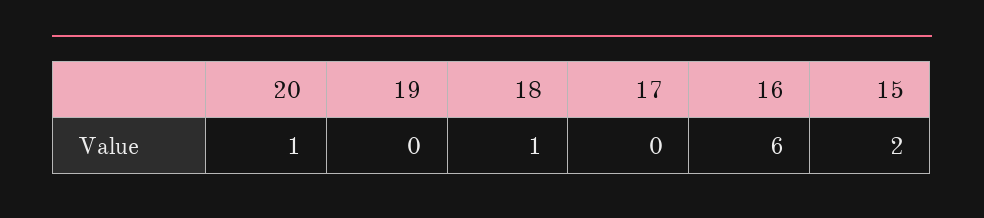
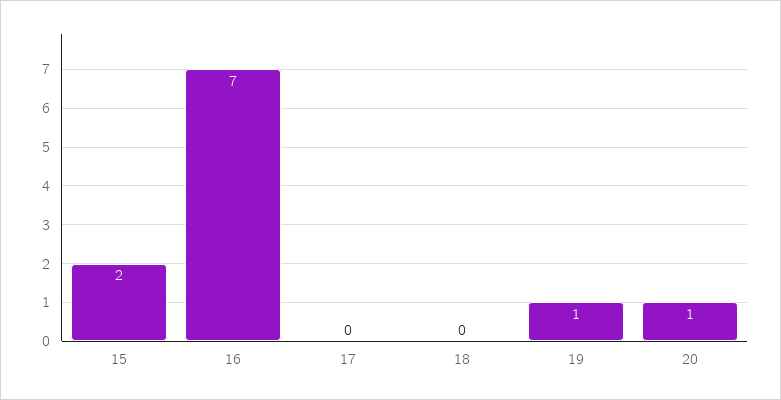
  {
    "20": 1,
-   "19": 0,
+   "19": 1,
-   "18": 1,
+   "18": 0,
    "17": 0,
-   "16": 6,
+   "16": 7,
    "15": 2
  }

